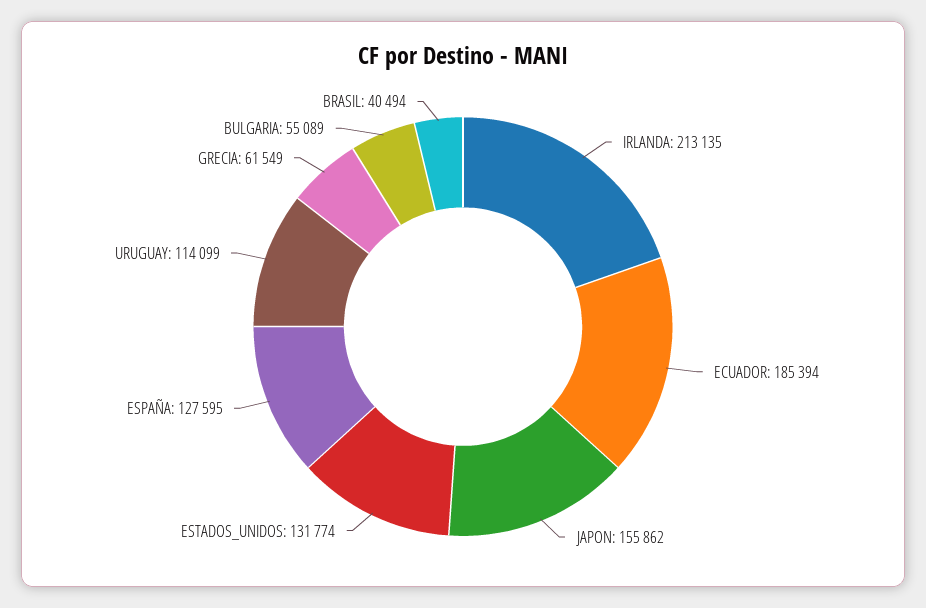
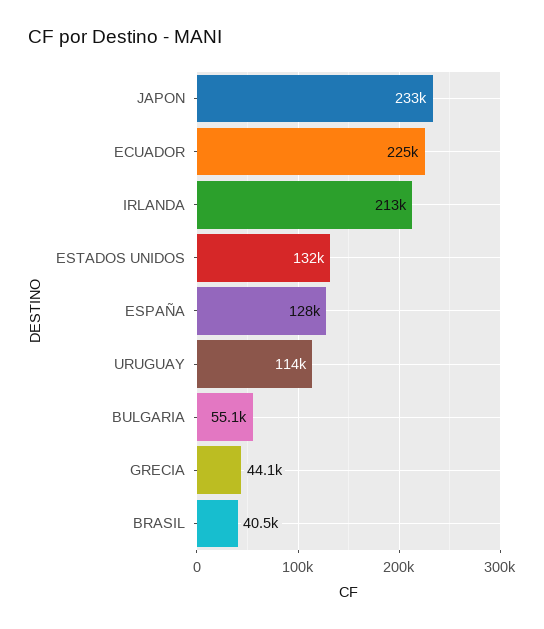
  {
    "IRLANDA": 213135,
-   "ECUADOR": 185394,
+   "ECUADOR": 225000,
-   "JAPON": 155862,
+   "JAPON": 233000,
    "ESTADOS_UNIDOS": 131774,
    "ESPAÑA": 127595,
    "URUGUAY": 114099,
-   "GRECIA": 61549,
+   "GRECIA": 44100,
    "BULGARIA": 55089,
    "BRASIL": 40494
  }

